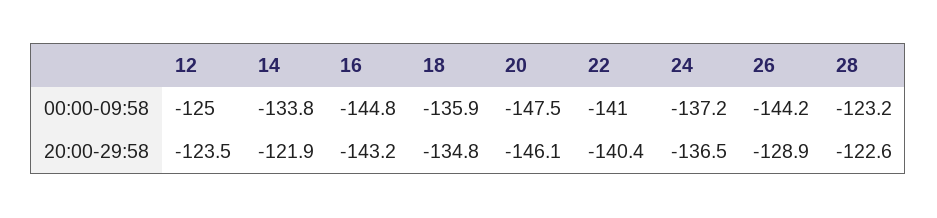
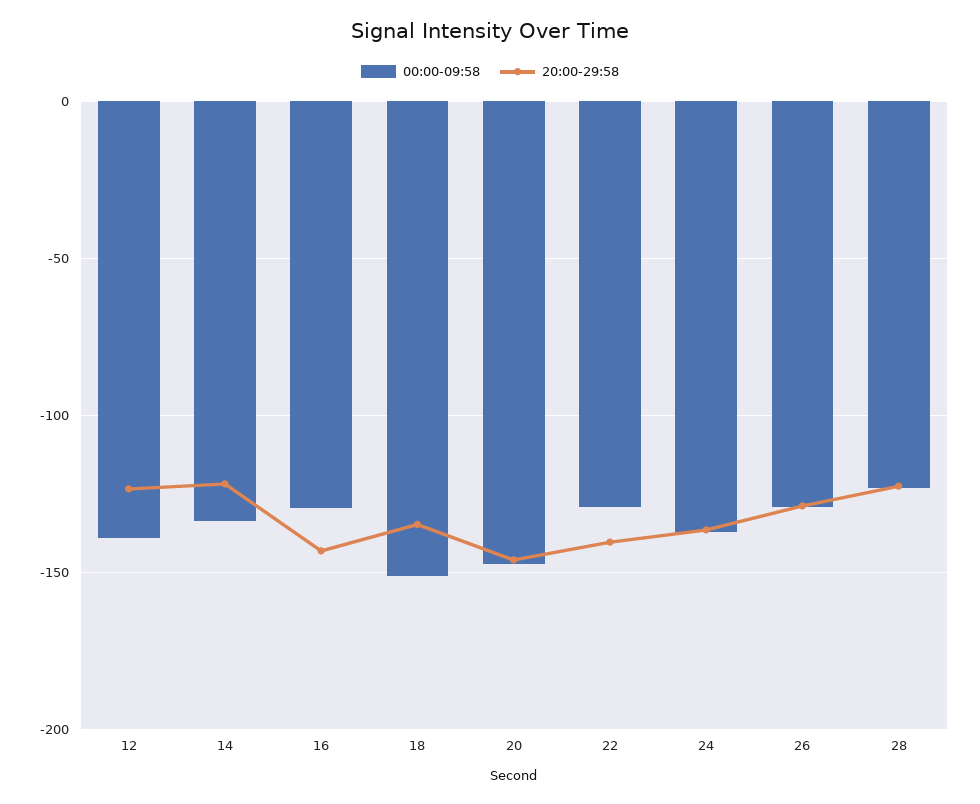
  {
    "00:00-09:58": {
-     "12": -125,
+     "12": -140,
      "14": -133.8,
-     "16": -144.8,
+     "16": -130,
-     "18": -135.9,
+     "18": -150,
      "20": -147.5,
-     "22": -141,
+     "22": -130,
      "24": -137.2,
-     "26": -144.2,
+     "26": -130,
      "28": -123.2
    },
    "20:00-29:58": {
      "12": -123.5,
      "14": -121.9,
      "16": -143.2,
      "18": -134.8,
      "20": -146.1,
      "22": -140.4,
      "24": -136.5,
      "26": -128.9,
      "28": -122.6
    }
  }

